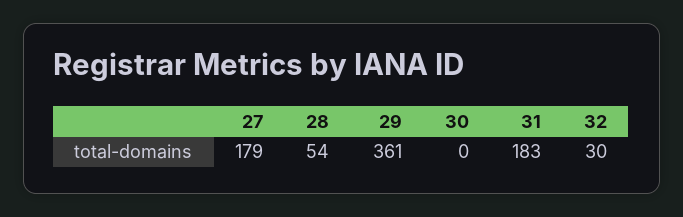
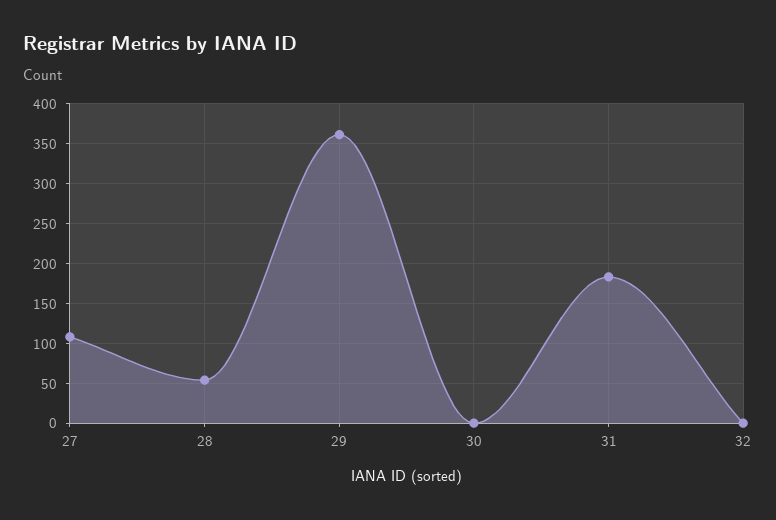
  {
-   "27": 179,
+   "27": 110,
    "28": 54,
    "29": 361,
    "30": 0,
    "31": 183,
-   "32": 30
+   "32": 0
  }

